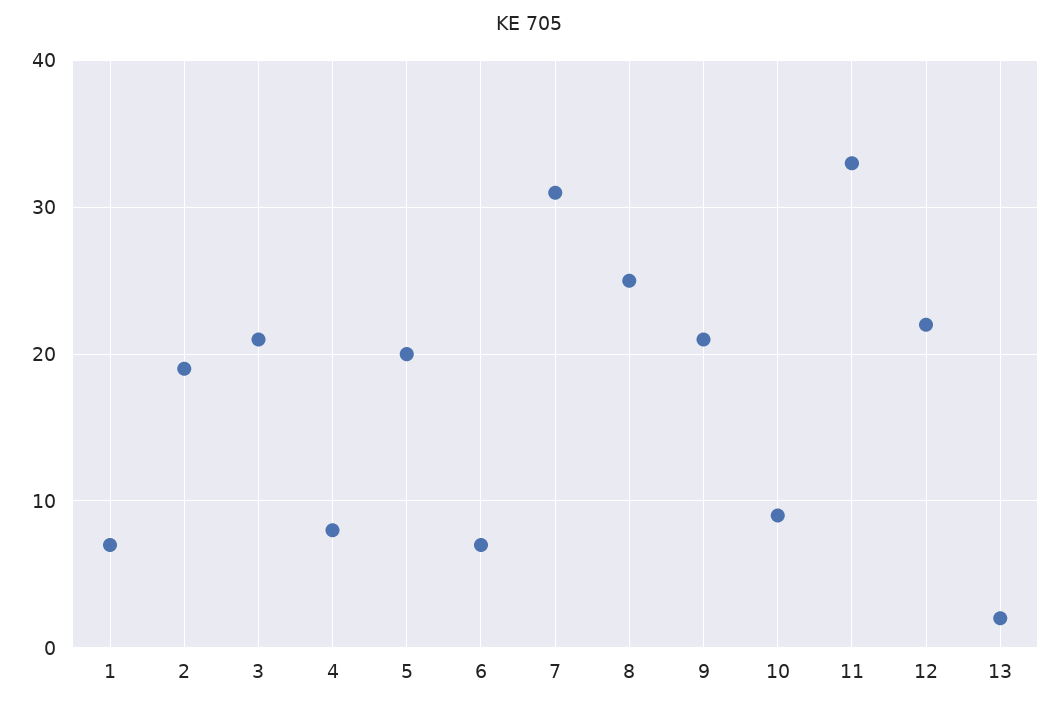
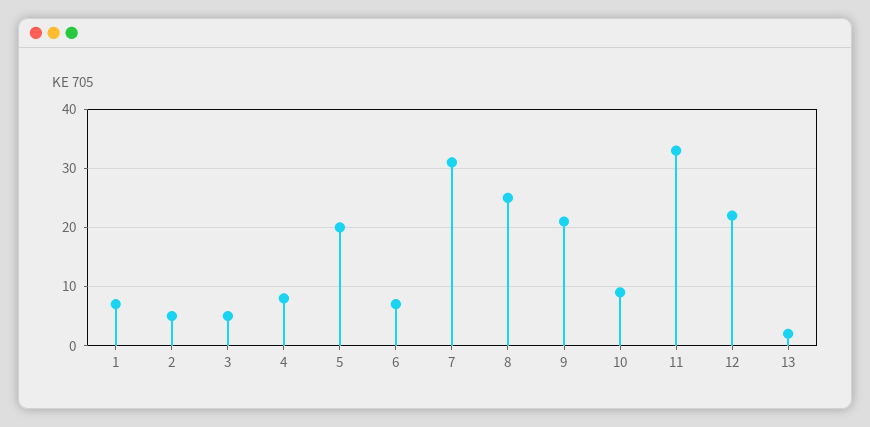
  {
    "1": 7,
-   "2": 19,
+   "2": 5,
-   "3": 21,
+   "3": 5,
    "4": 8,
    "5": 20,
    "6": 7,
    "7": 31,
    "8": 25,
    "9": 21,
    "10": 9,
    "11": 33,
    "12": 22,
    "13": 2
  }

